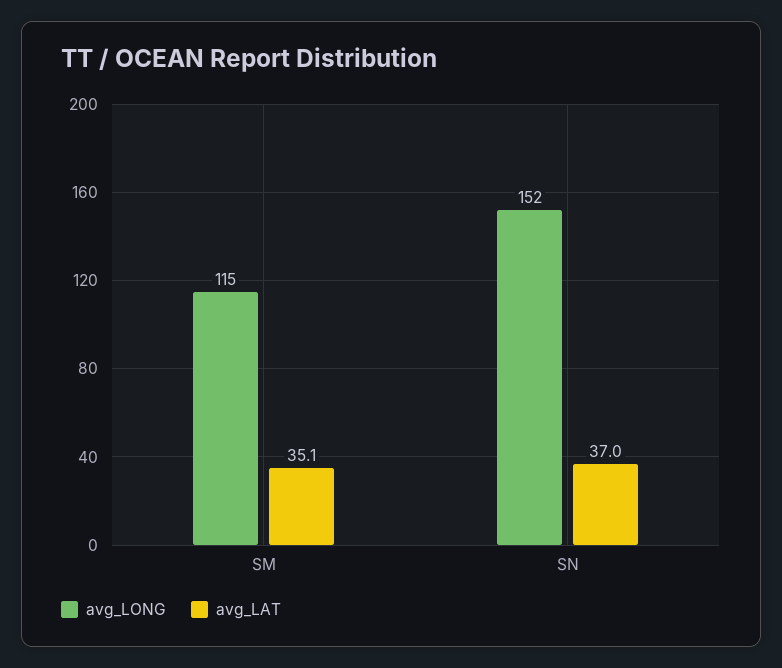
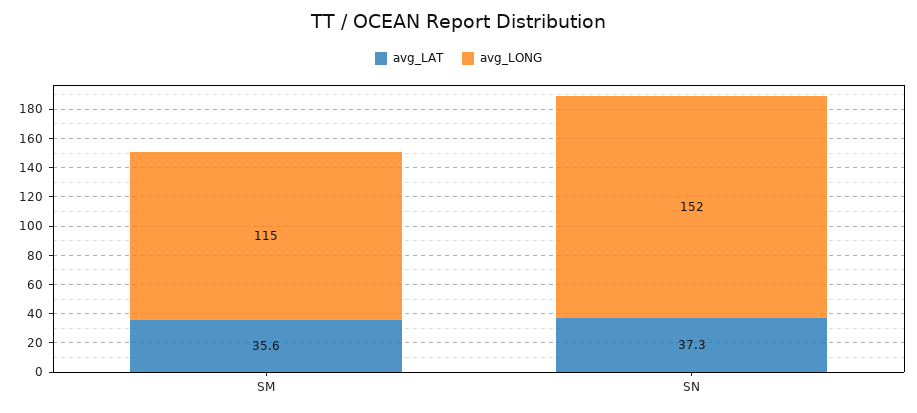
  {
    "avg_LONG": {
      "SM": 115,
      "SN": 152
    },
    "avg_LAT": {
-     "SM": 35.1,
+     "SM": 35.6,
-     "SN": 37
+     "SN": 37.3
    }
  }

